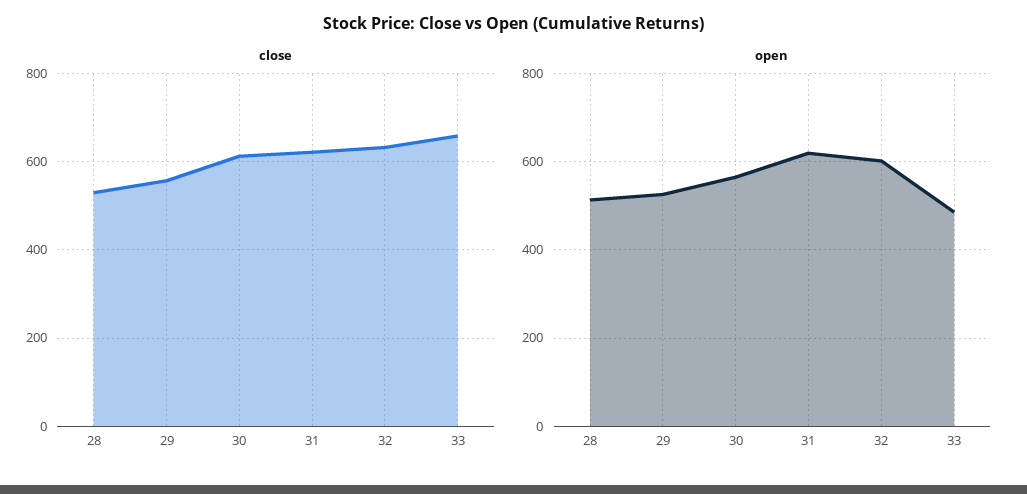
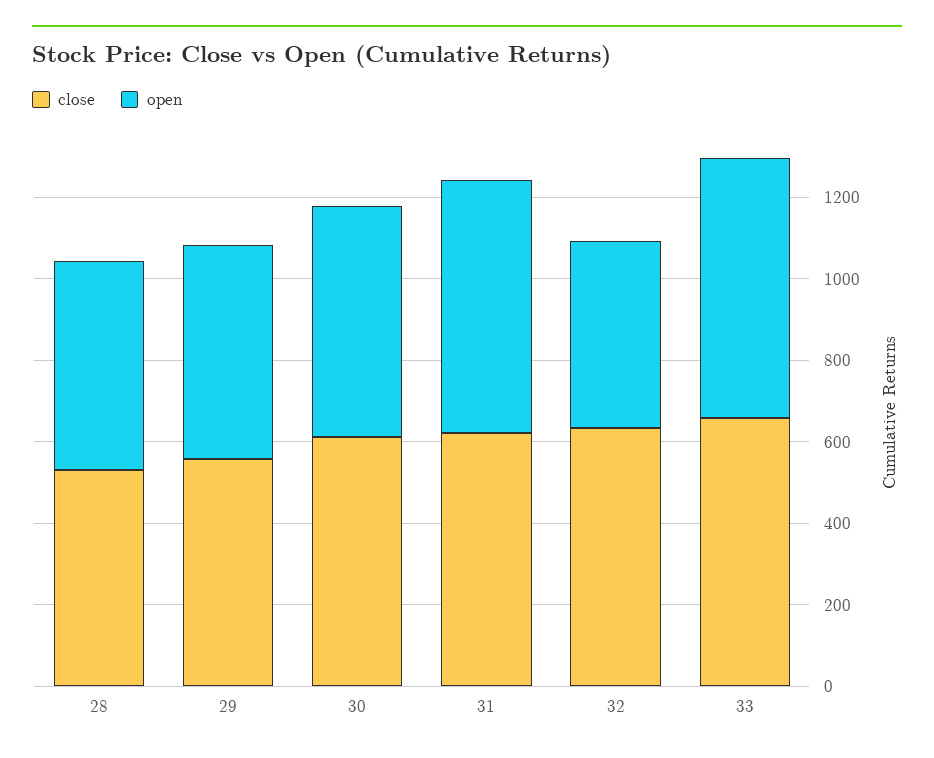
  {
    "close": {
      "28": 540,
      "29": 560,
      "30": 620,
      "31": 620,
      "32": 640,
      "33": 660
    },
    "open": {
      "28": 520,
      "29": 520,
      "30": 560,
      "31": 620,
-     "32": 600,
+     "32": 450,
-     "33": 480
+     "33": 650
    }
  }

